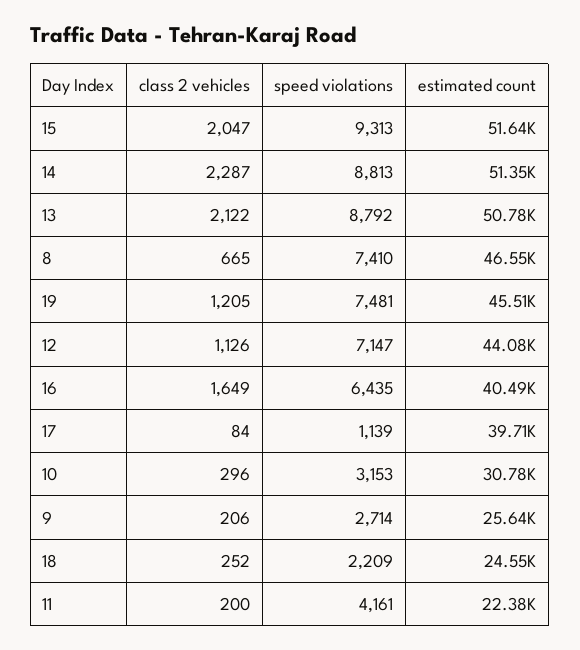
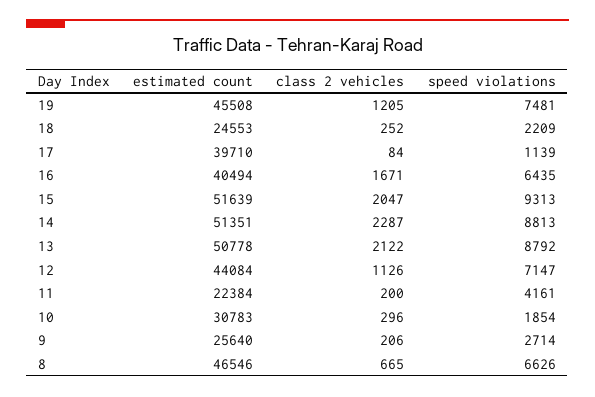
  {
    "class 2 vehicles": {
      "15": 2047,
      "14": 2287,
      "13": 2122,
      "8": 665,
      "19": 1205,
      "12": 1126,
-     "16": 1649,
+     "16": 1671,
      "17": 84,
      "10": 296,
      "9": 206,
      "18": 252,
      "11": 200
    },
    "speed violations": {
      "15": 9313,
      "14": 8813,
      "13": 8792,
-     "8": 7410,
+     "8": 6626,
      "19": 7481,
      "12": 7147,
      "16": 6435,
      "17": 1139,
-     "10": 3153,
+     "10": 1854,
      "9": 2714,
      "18": 2209,
      "11": 4161
    },
    "estimated count": {
      "15": 51639,
      "14": 51351,
      "13": 50778,
      "8": 46546,
      "19": 45508,
      "12": 44084,
      "16": 40494,
      "17": 39710,
      "10": 30783,
      "9": 25640,
      "18": 24553,
      "11": 22384
    }
  }

